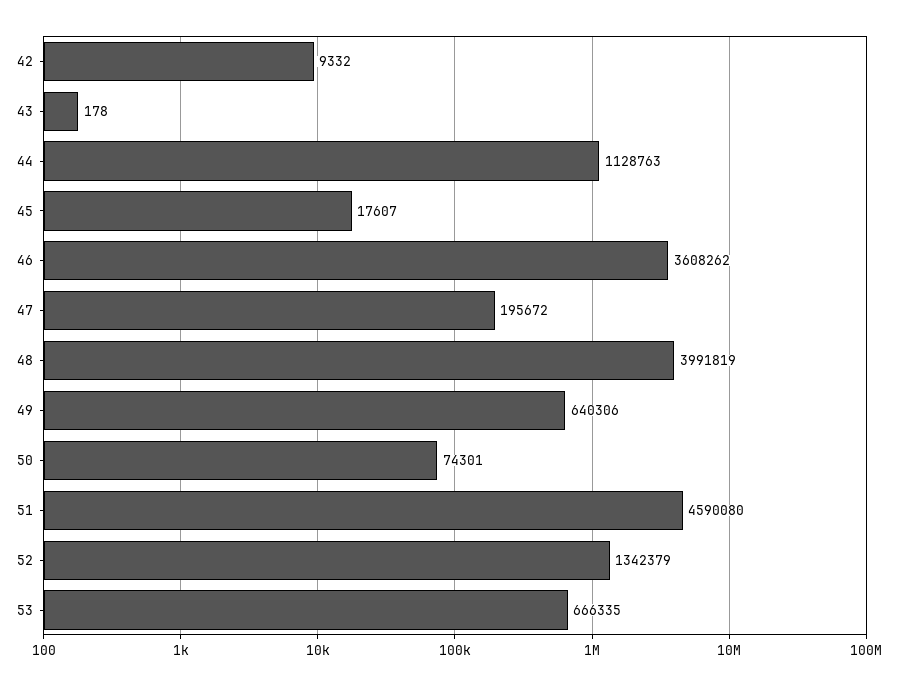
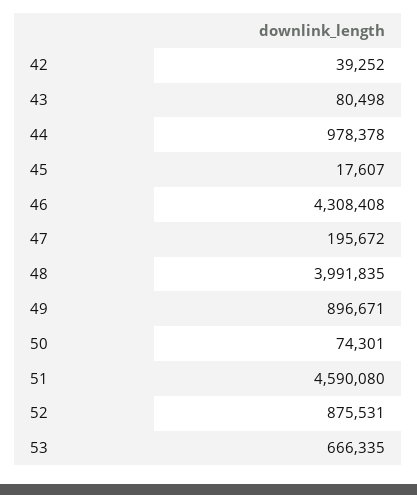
  {
-   "42": 9332,
+   "42": 39252,
-   "43": 178,
+   "43": 80498,
-   "44": 1128763,
+   "44": 978378,
    "45": 17607,
-   "46": 3608262,
+   "46": 4308408,
    "47": 195672,
-   "48": 3991819,
+   "48": 3991835,
-   "49": 640306,
+   "49": 896671,
    "50": 74301,
    "51": 4590080,
-   "52": 1342379,
+   "52": 875531,
    "53": 666335
  }

